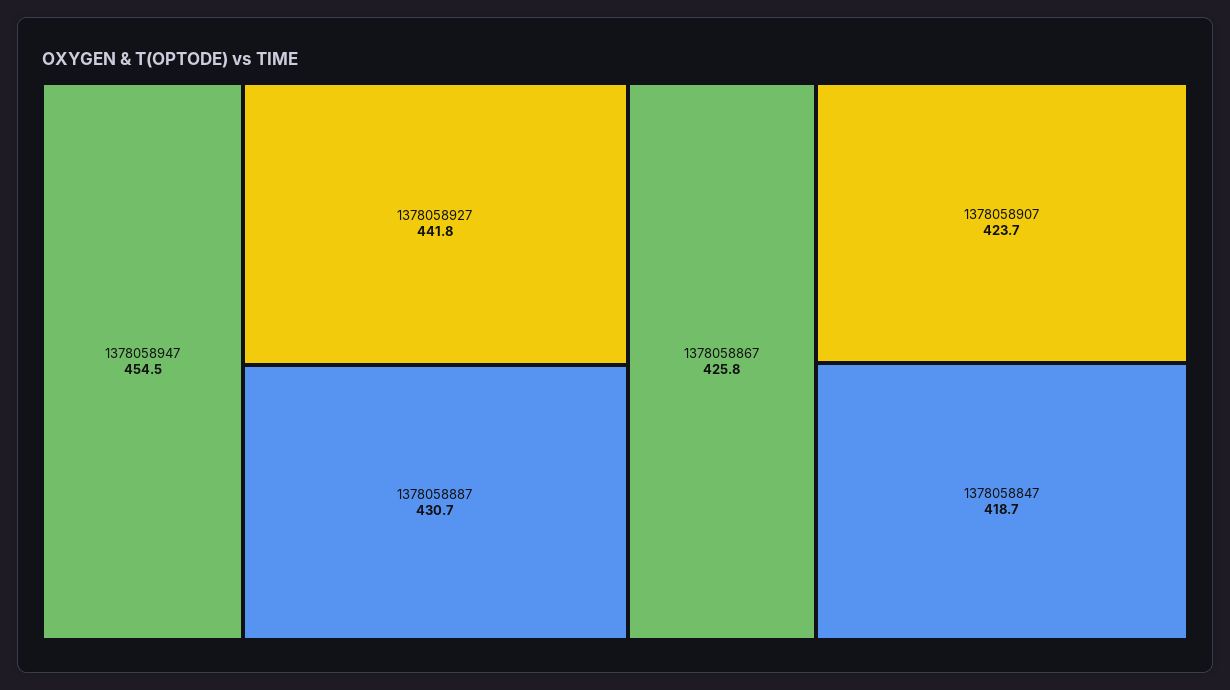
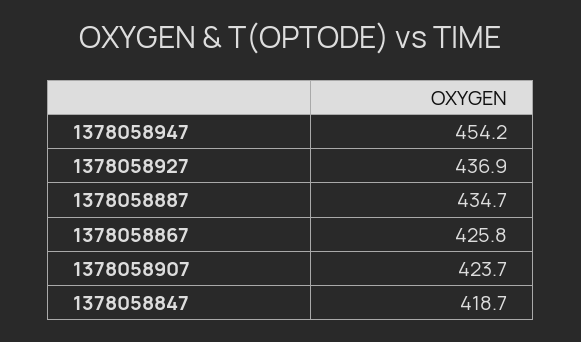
  {
-   "1378058947": 454.5,
+   "1378058947": 454.2,
-   "1378058927": 441.8,
+   "1378058927": 436.9,
-   "1378058887": 430.7,
+   "1378058887": 434.7,
    "1378058867": 425.8,
    "1378058907": 423.7,
    "1378058847": 418.7
  }

